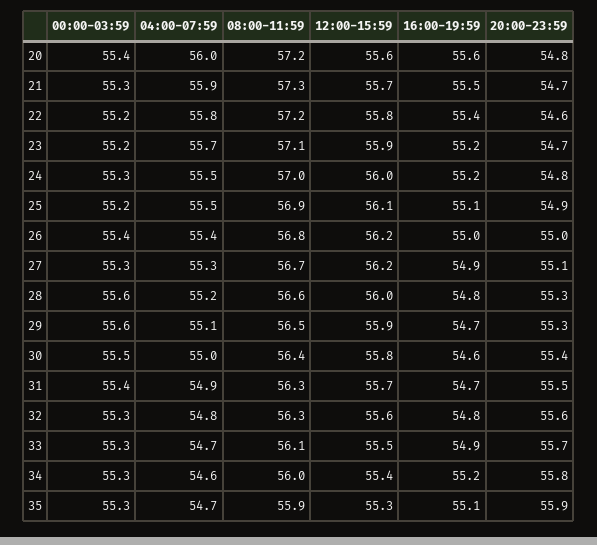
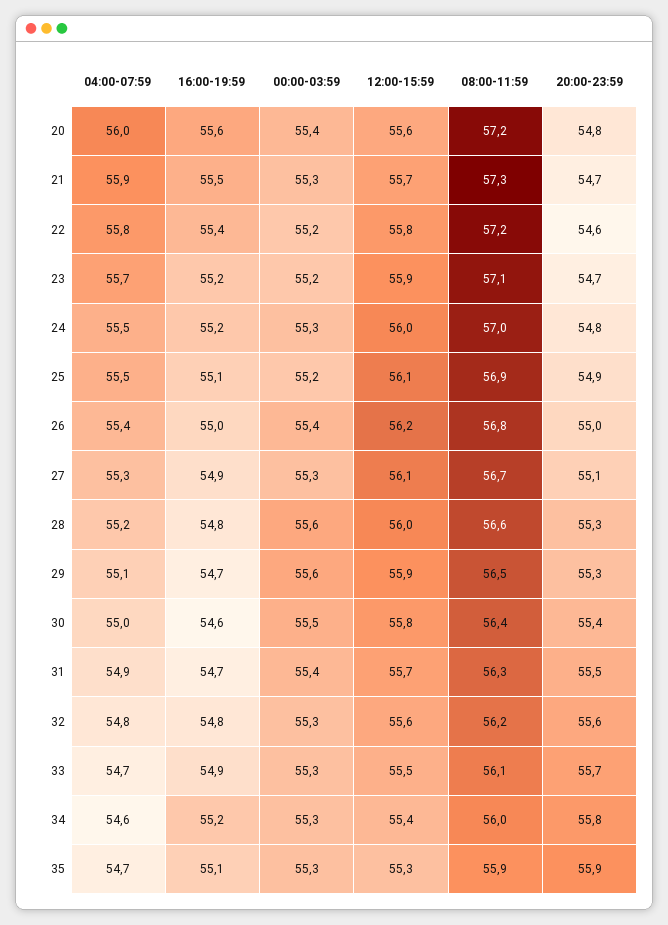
  {
    "00:00-03:59": {
      "20": 55.4,
      "21": 55.3,
      "22": 55.2,
      "23": 55.2,
      "24": 55.3,
      "25": 55.2,
      "26": 55.4,
      "27": 55.3,
      "28": 55.6,
      "29": 55.6,
      "30": 55.5,
      "31": 55.4,
      "32": 55.3,
      "33": 55.3,
      "34": 55.3,
      "35": 55.3
    },
    "04:00-07:59": {
      "20": 56,
      "21": 55.9,
      "22": 55.8,
      "23": 55.7,
      "24": 55.5,
      "25": 55.5,
      "26": 55.4,
      "27": 55.3,
      "28": 55.2,
      "29": 55.1,
      "30": 55,
      "31": 54.9,
      "32": 54.8,
      "33": 54.7,
      "34": 54.6,
      "35": 54.7
    },
    "08:00-11:59": {
      "20": 57.2,
      "21": 57.3,
      "22": 57.2,
      "23": 57.1,
      "24": 57,
      "25": 56.9,
      "26": 56.8,
      "27": 56.7,
      "28": 56.6,
      "29": 56.5,
      "30": 56.4,
      "31": 56.3,
-     "32": 56.3,
+     "32": 56.2,
      "33": 56.1,
      "34": 56,
      "35": 55.9
    },
    "12:00-15:59": {
      "20": 55.6,
      "21": 55.7,
      "22": 55.8,
      "23": 55.9,
      "24": 56,
      "25": 56.1,
      "26": 56.2,
-     "27": 56.2,
+     "27": 56.1,
      "28": 56,
      "29": 55.9,
      "30": 55.8,
      "31": 55.7,
      "32": 55.6,
      "33": 55.5,
      "34": 55.4,
      "35": 55.3
    },
    "16:00-19:59": {
      "20": 55.6,
      "21": 55.5,
      "22": 55.4,
      "23": 55.2,
      "24": 55.2,
      "25": 55.1,
      "26": 55,
      "27": 54.9,
      "28": 54.8,
      "29": 54.7,
      "30": 54.6,
      "31": 54.7,
      "32": 54.8,
      "33": 54.9,
      "34": 55.2,
      "35": 55.1
    },
    "20:00-23:59": {
      "20": 54.8,
      "21": 54.7,
      "22": 54.6,
      "23": 54.7,
      "24": 54.8,
      "25": 54.9,
      "26": 55,
      "27": 55.1,
      "28": 55.3,
      "29": 55.3,
      "30": 55.4,
      "31": 55.5,
      "32": 55.6,
      "33": 55.7,
      "34": 55.8,
      "35": 55.9
    }
  }

